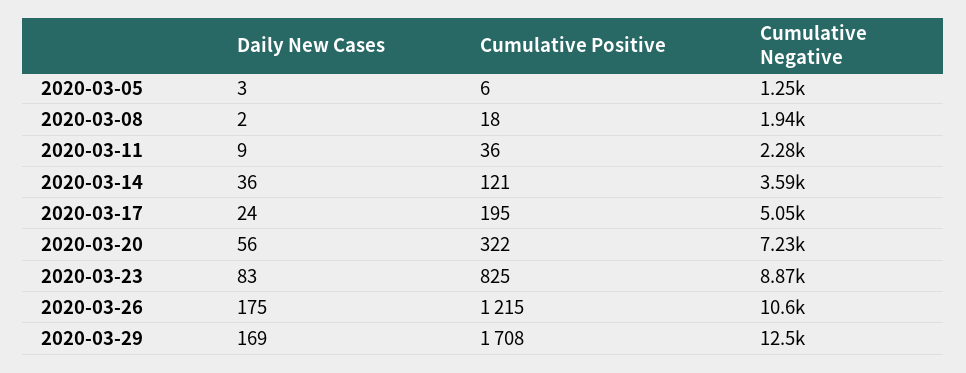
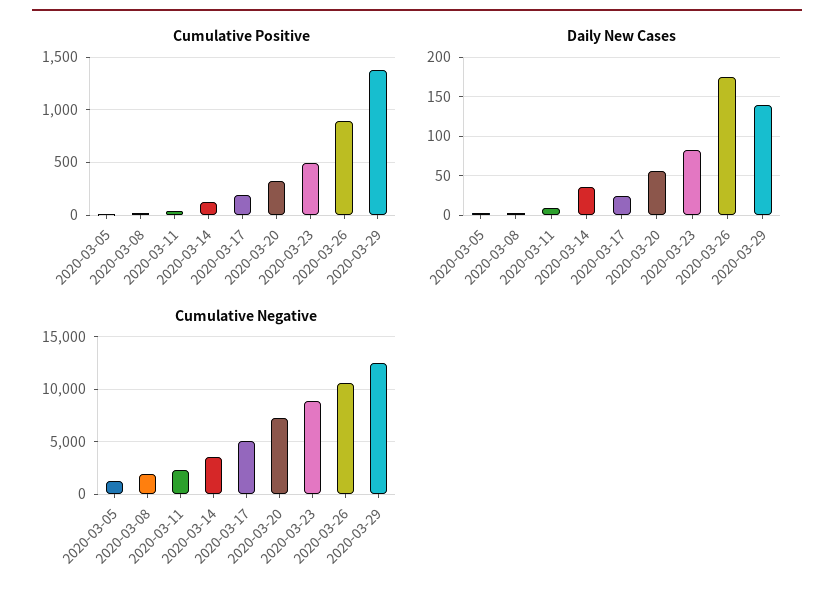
  {
    "Daily New Cases": {
      "2020-03-05": 3,
      "2020-03-08": 2,
      "2020-03-11": 9,
      "2020-03-14": 36,
      "2020-03-17": 24,
      "2020-03-20": 56,
      "2020-03-23": 83,
      "2020-03-26": 175,
-     "2020-03-29": 169
+     "2020-03-29": 140
    },
    "Cumulative Positive": {
      "2020-03-05": 6,
      "2020-03-08": 18,
      "2020-03-11": 36,
      "2020-03-14": 121,
      "2020-03-17": 195,
      "2020-03-20": 322,
-     "2020-03-23": 825,
+     "2020-03-23": 500,
-     "2020-03-26": 1215,
+     "2020-03-26": 900,
-     "2020-03-29": 1708
+     "2020-03-29": 1400
    },
    "Cumulative Negative": {
      "2020-03-05": 1250,
      "2020-03-08": 1940,
      "2020-03-11": 2280,
      "2020-03-14": 3590,
      "2020-03-17": 5050,
      "2020-03-20": 7230,
      "2020-03-23": 8870,
      "2020-03-26": 10600,
      "2020-03-29": 12500
    }
  }

